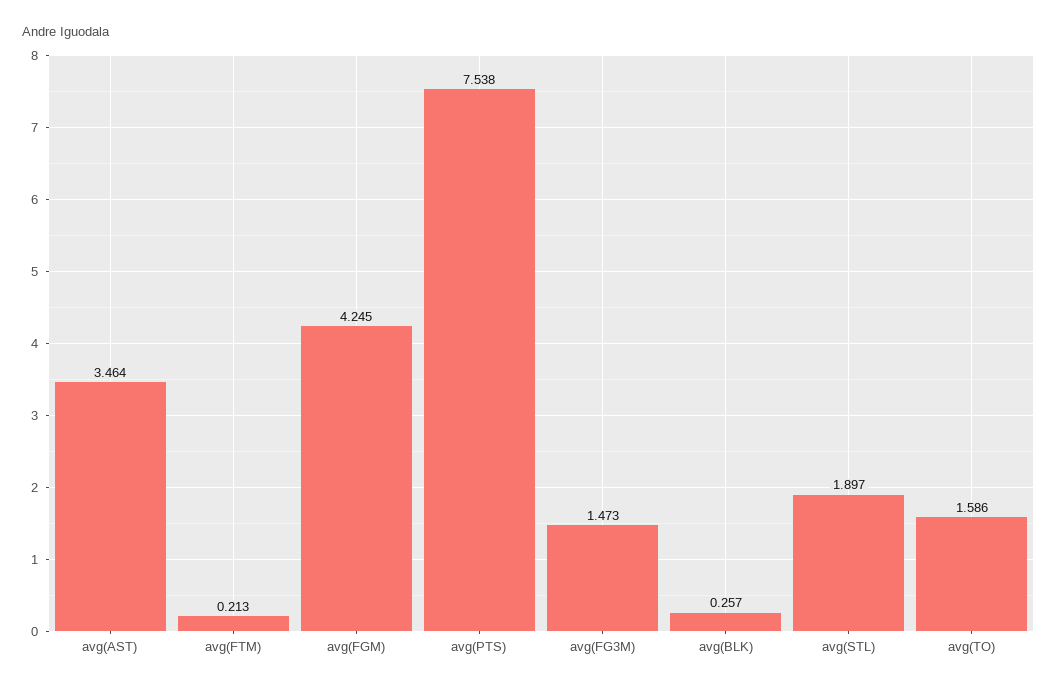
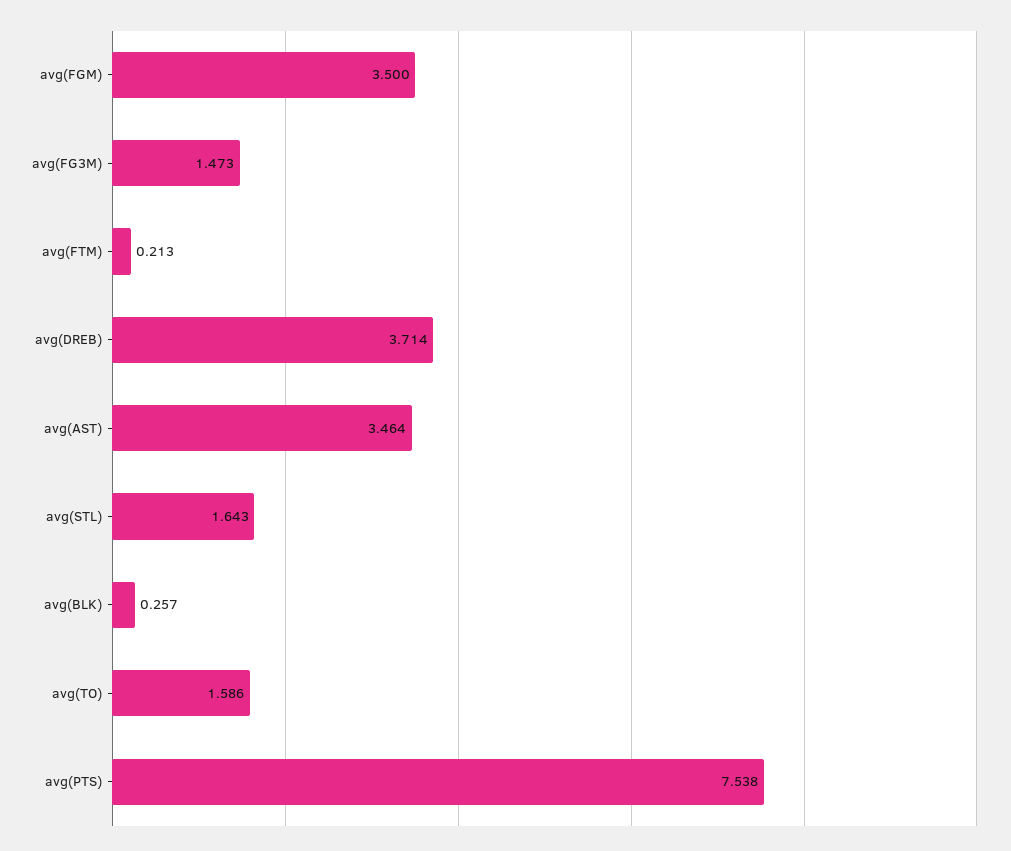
  {
    "avg(AST)": 3.464,
    "avg(FTM)": 0.213,
-   "avg(FGM)": 4.245,
+   "avg(FGM)": 3.5,
    "avg(PTS)": 7.538,
    "avg(FG3M)": 1.473,
    "avg(BLK)": 0.257,
-   "avg(STL)": 1.897,
+   "avg(STL)": 1.643,
-   "avg(TO)": 1.586
+   "avg(TO)": 1.586,
+   "avg(DREB)": 3.714
  }

